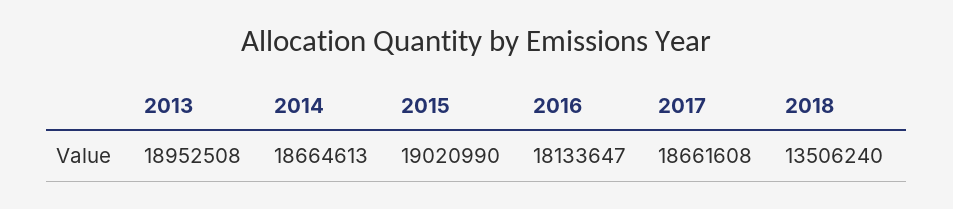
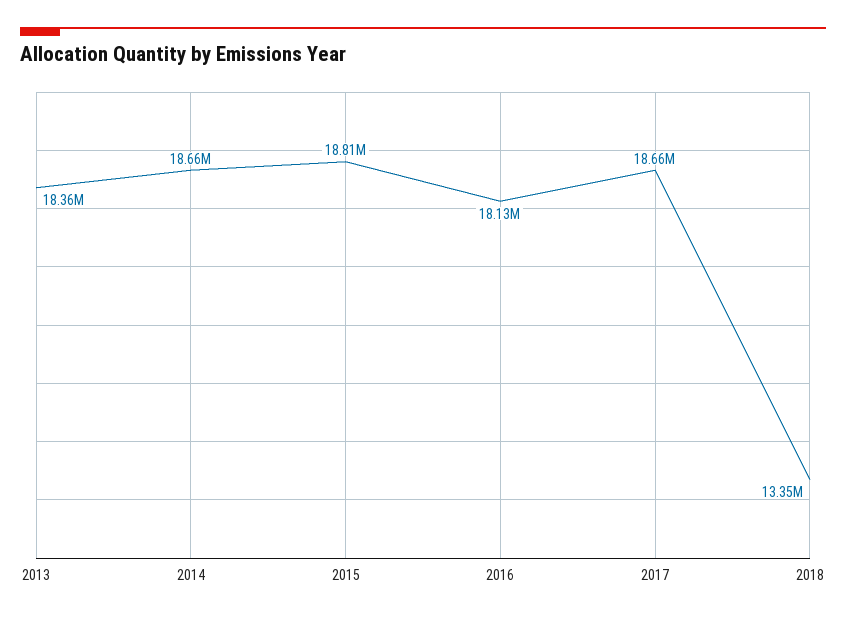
  {
-   "2013": 18952508,
+   "2013": 18360000,
    "2014": 18664613,
-   "2015": 19020990,
+   "2015": 18810000,
    "2016": 18133647,
    "2017": 18661608,
-   "2018": 13506240
+   "2018": 13350000
  }

